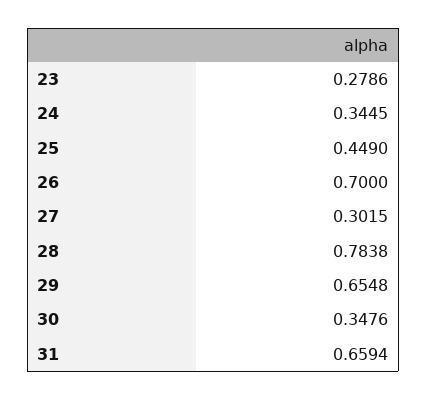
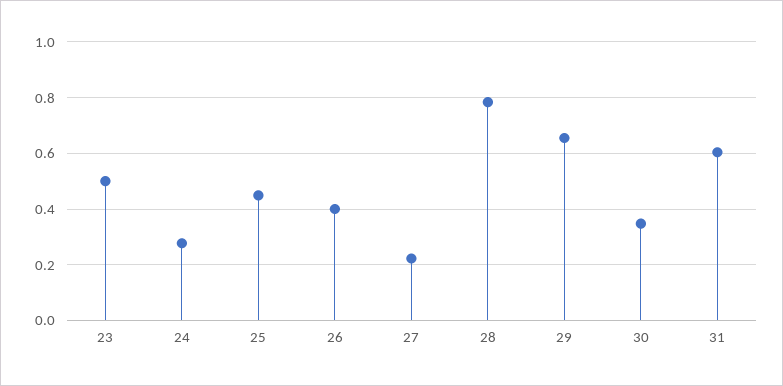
  {
-   "23": 0.2786,
+   "23": 0.5,
-   "24": 0.3445,
+   "24": 0.275,
    "25": 0.449,
-   "26": 0.7,
+   "26": 0.4,
-   "27": 0.3015,
+   "27": 0.225,
    "28": 0.7838,
    "29": 0.6548,
    "30": 0.3476,
-   "31": 0.6594
+   "31": 0.6
  }

